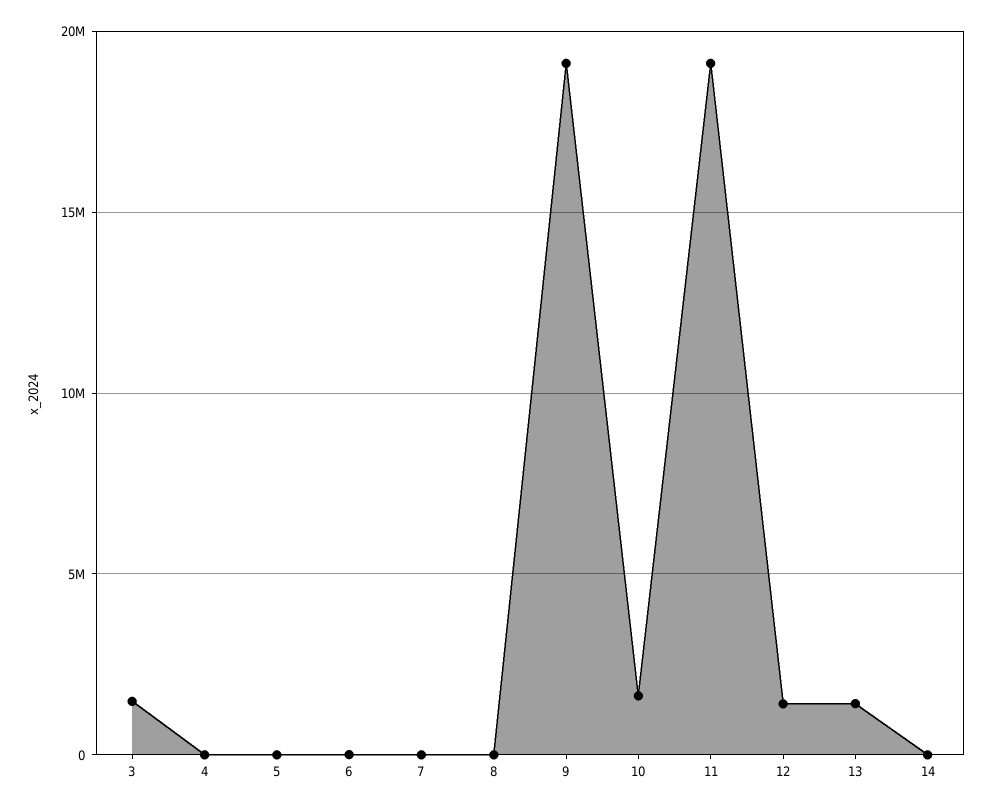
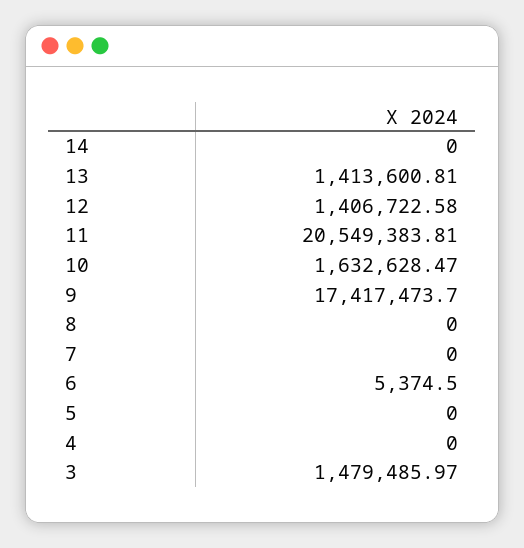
  {
    "3": 1479485.97,
    "4": 0,
    "5": 0,
    "6": 5374.5,
    "7": 0,
    "8": 0,
-   "9": 19000000,
+   "9": 17417473.7,
    "10": 1632628.47,
-   "11": 19000000,
+   "11": 20549383.81,
    "12": 1406722.58,
    "13": 1413600.81,
    "14": 0
  }

